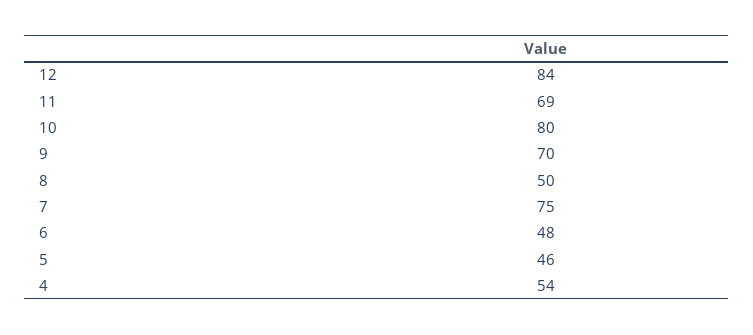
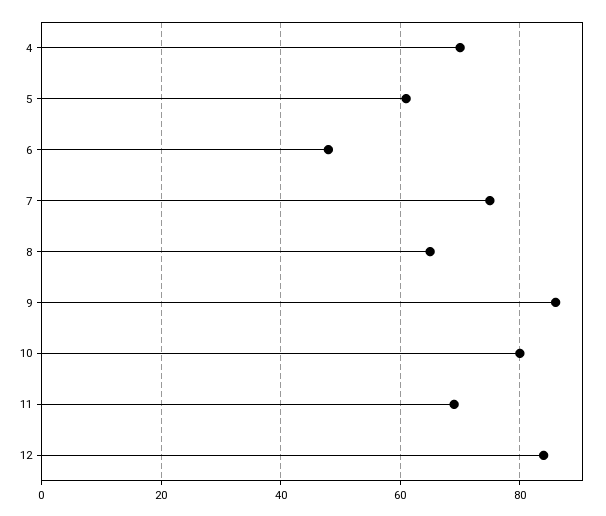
  {
    "12": 84,
    "11": 69,
    "10": 80,
-   "9": 70,
+   "9": 85,
-   "8": 50,
+   "8": 65,
    "7": 75,
    "6": 48,
-   "5": 46,
+   "5": 60,
-   "4": 54
+   "4": 70
  }

